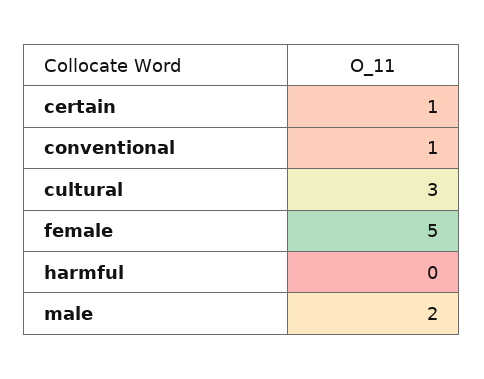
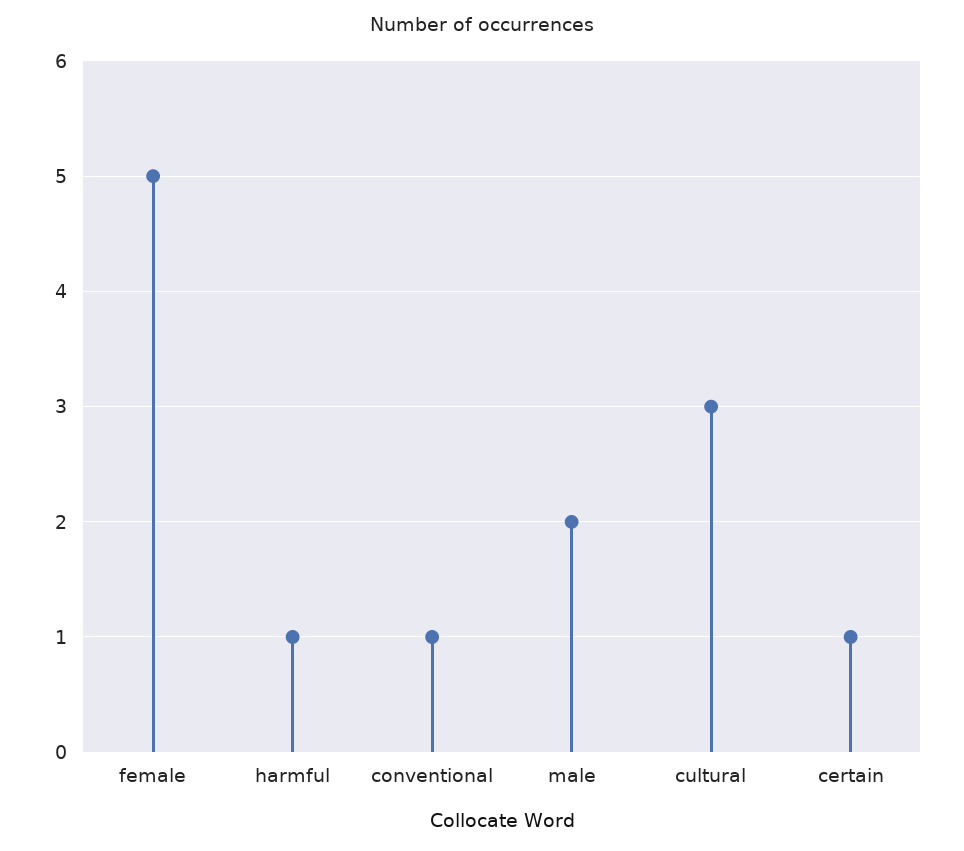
  {
    "certain": 1,
    "conventional": 1,
    "cultural": 3,
    "female": 5,
-   "harmful": 0,
+   "harmful": 1,
    "male": 2
  }

